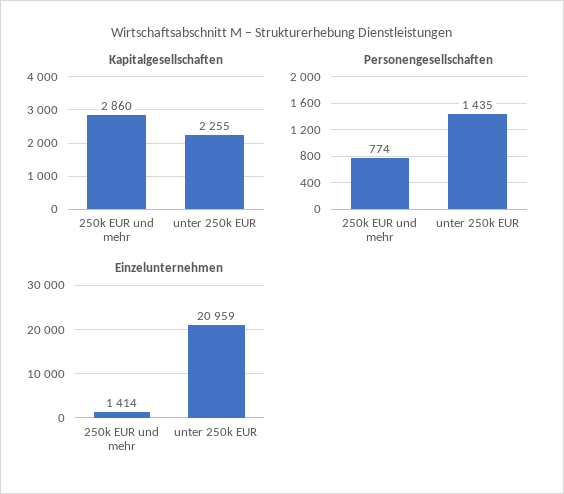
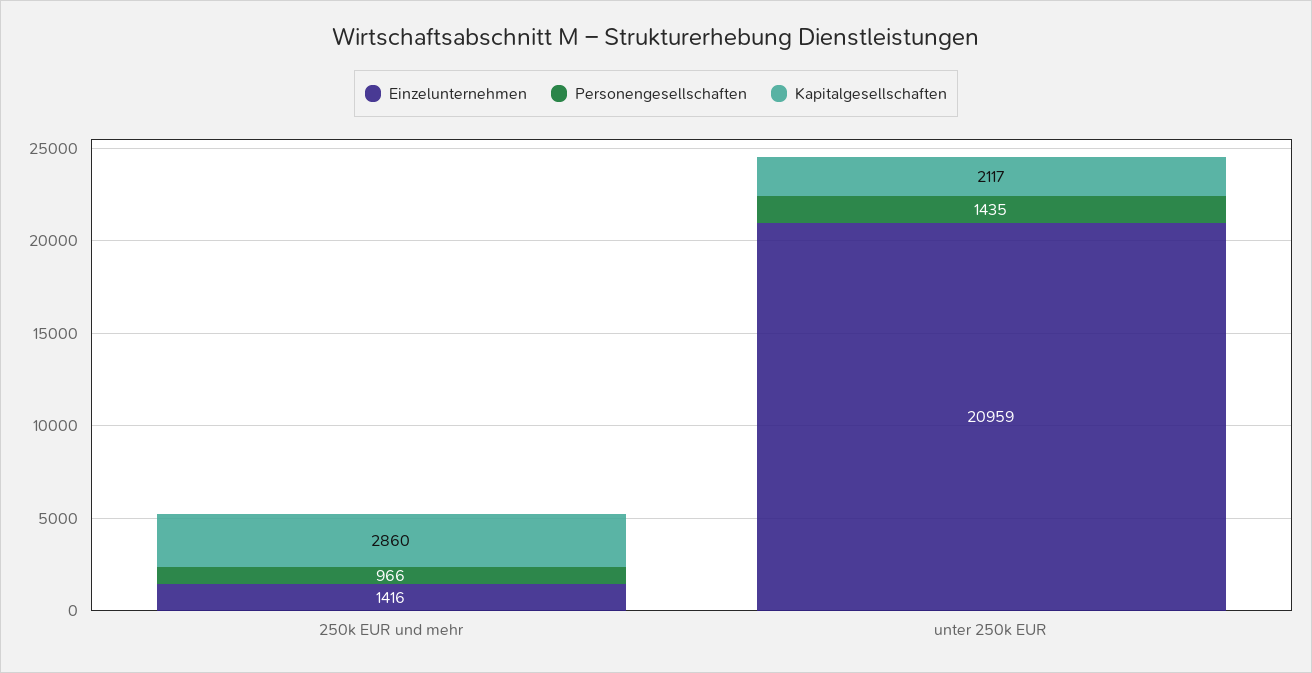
  {
    "Kapitalgesellschaften": {
      "250k EUR und mehr": 2860,
-     "unter 250k EUR": 2255
+     "unter 250k EUR": 2117
    },
    "Personengesellschaften": {
-     "250k EUR und mehr": 774,
+     "250k EUR und mehr": 966,
      "unter 250k EUR": 1435
    },
    "Einzelunternehmen": {
-     "250k EUR und mehr": 1414,
+     "250k EUR und mehr": 1416,
      "unter 250k EUR": 20959
    }
  }

